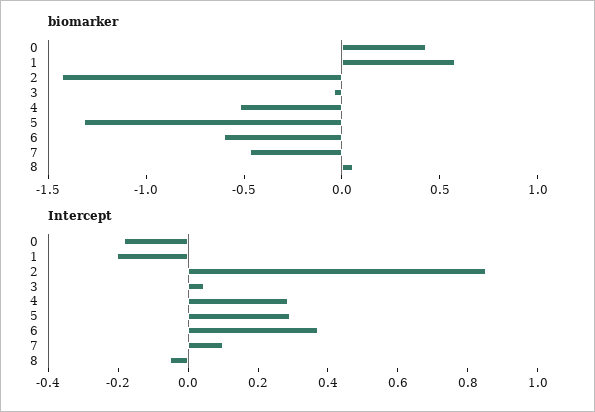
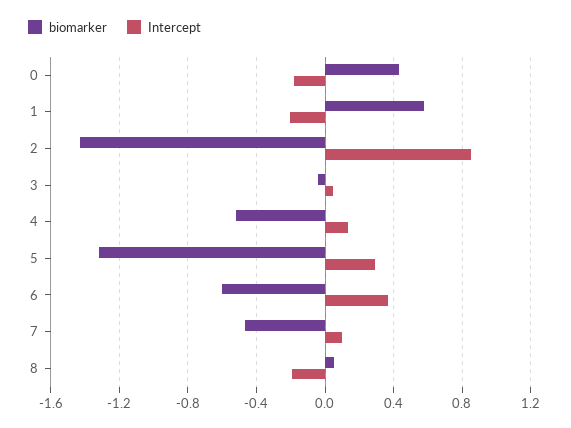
  {
    "biomarker": {
      "0": 0.45,
      "1": 0.6,
      "2": -1.45,
      "3": -0.05,
      "4": -0.5,
      "5": -1.3,
      "6": -0.6,
      "7": -0.45,
      "8": 0.05
    },
    "Intercept": {
      "0": -0.2,
      "1": -0.2,
      "2": 0.85,
      "3": 0.05,
-     "4": 0.3,
+     "4": 0.15,
      "5": 0.3,
      "6": 0.35,
      "7": 0.1,
-     "8": -0.05
+     "8": -0.2
    }
  }

